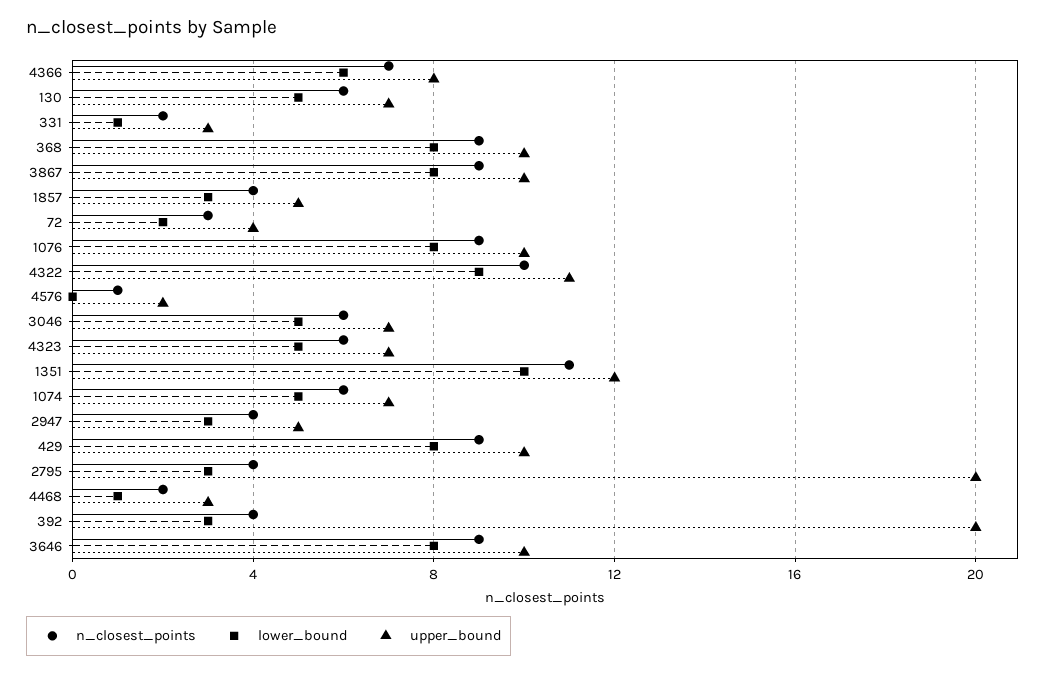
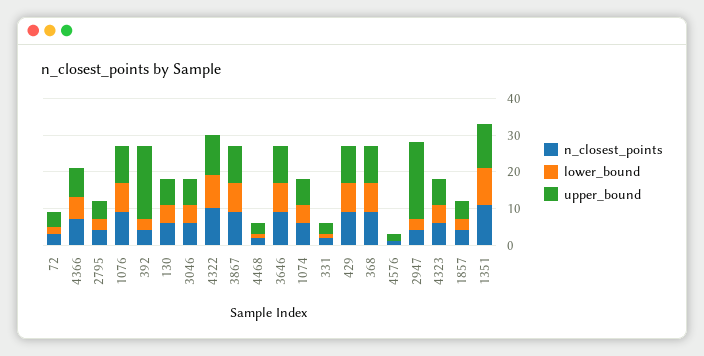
  {
    "n_closest_points": {
      "4366": 7,
      "130": 6,
      "331": 2,
      "368": 9,
      "3867": 9,
      "1857": 4,
      "72": 3,
      "1076": 9,
      "4322": 10,
      "4576": 1,
      "3046": 6,
      "4323": 6,
      "1351": 11,
      "1074": 6,
      "2947": 4,
      "429": 9,
      "2795": 4,
      "4468": 2,
      "392": 4,
      "3646": 9
    },
    "lower_bound": {
      "4366": 6,
      "130": 5,
      "331": 1,
      "368": 8,
      "3867": 8,
      "1857": 3,
      "72": 2,
      "1076": 8,
      "4322": 9,
      "4576": 0,
      "3046": 5,
      "4323": 5,
      "1351": 10,
      "1074": 5,
      "2947": 3,
      "429": 8,
      "2795": 3,
      "4468": 1,
      "392": 3,
      "3646": 8
    },
    "upper_bound": {
      "4366": 8,
      "130": 7,
      "331": 3,
      "368": 10,
      "3867": 10,
      "1857": 5,
      "72": 4,
      "1076": 10,
      "4322": 11,
      "4576": 2,
      "3046": 7,
      "4323": 7,
      "1351": 12,
      "1074": 7,
-     "2947": 5,
+     "2947": 20,
      "429": 10,
-     "2795": 20,
+     "2795": 5,
      "4468": 3,
      "392": 20,
      "3646": 10
    }
  }

